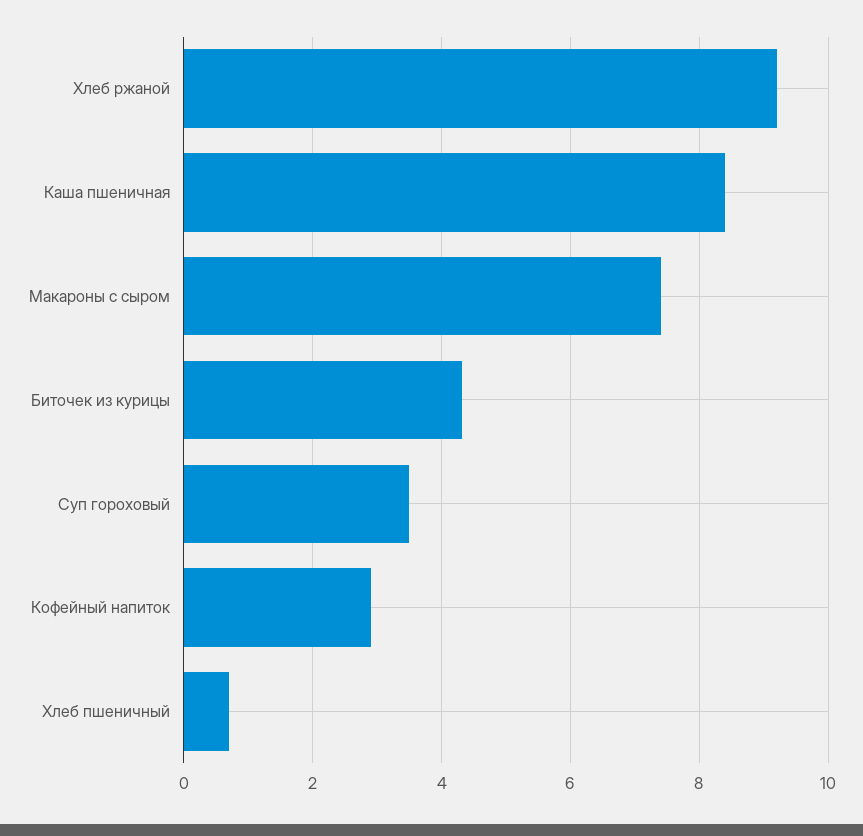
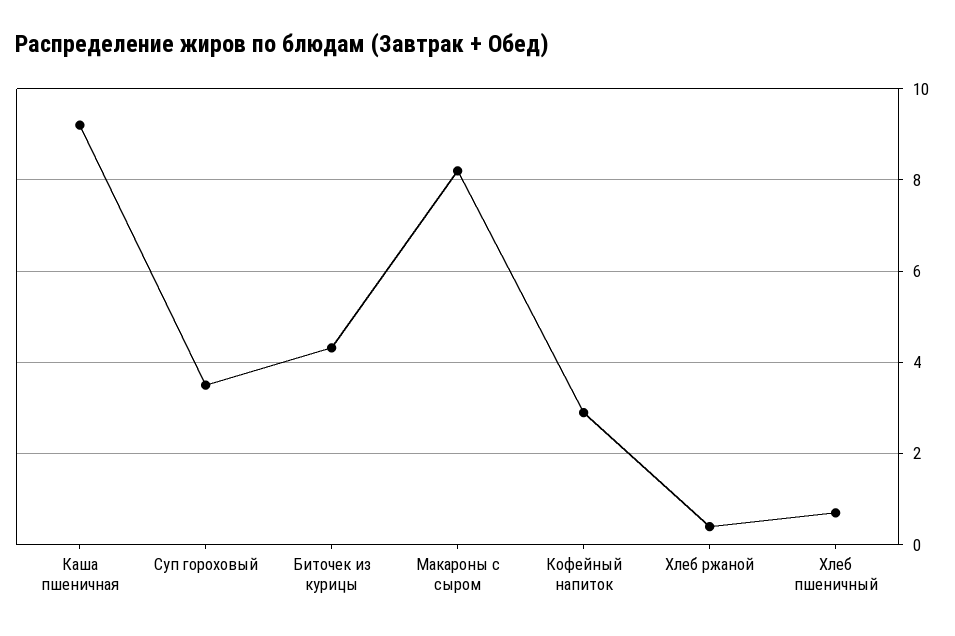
  {
-   "Хлеб ржаной": 9.2,
+   "Хлеб ржаной": 0.4,
-   "Каша пшеничная": 8.4,
+   "Каша пшеничная": 9.2,
-   "Макароны с сыром": 7.4,
+   "Макароны с сыром": 8.2,
    "Биточек из курицы": 4.4,
    "Суп гороховый": 3.6,
    "Кофейный напиток": 3,
    "Хлеб пшеничный": 0.8
  }

